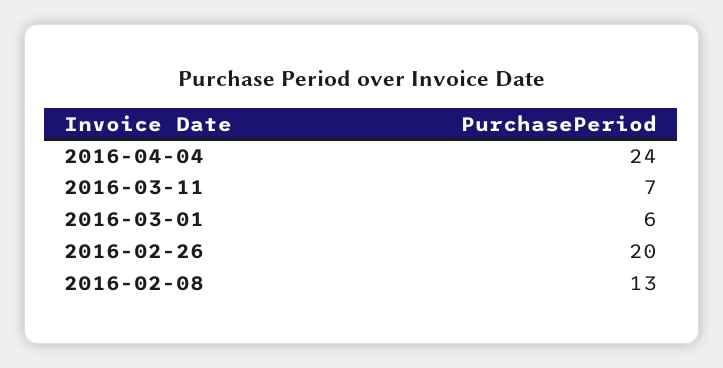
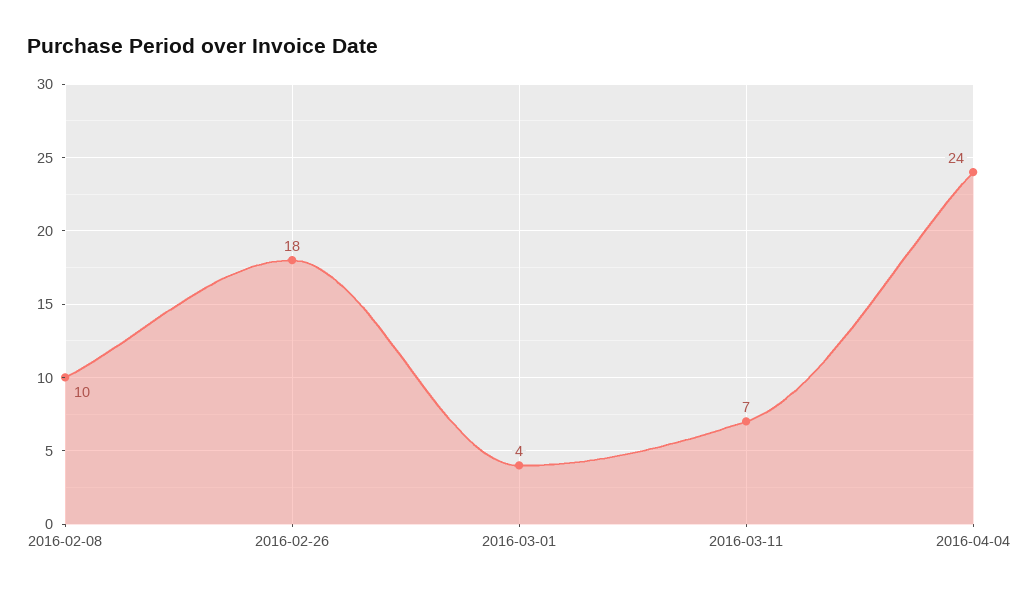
  {
    "2016-04-04": 24,
    "2016-03-11": 7,
-   "2016-03-01": 6,
+   "2016-03-01": 4,
-   "2016-02-26": 20,
+   "2016-02-26": 18,
-   "2016-02-08": 13
+   "2016-02-08": 10
  }

